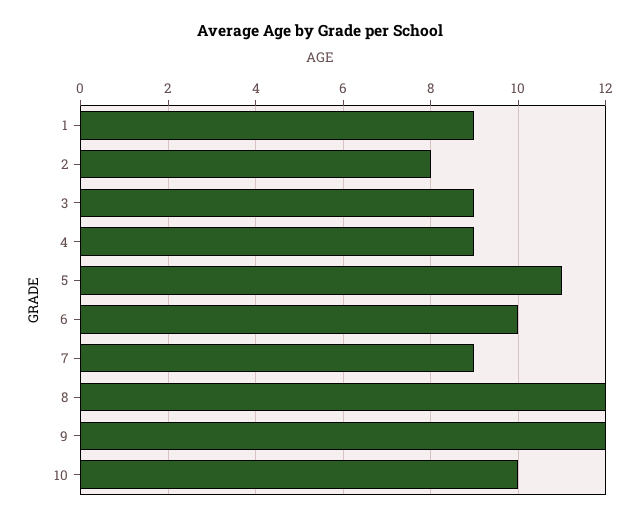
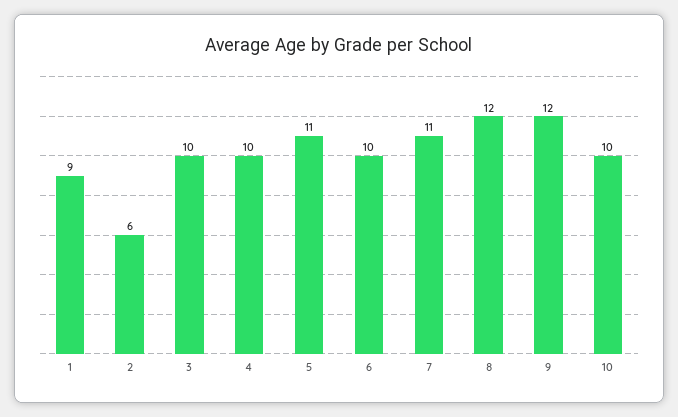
  {
    "1": 9,
-   "2": 8,
+   "2": 6,
-   "3": 9,
+   "3": 10,
-   "4": 9,
+   "4": 10,
    "5": 11,
    "6": 10,
-   "7": 9,
+   "7": 11,
    "8": 12,
    "9": 12,
    "10": 10
  }

